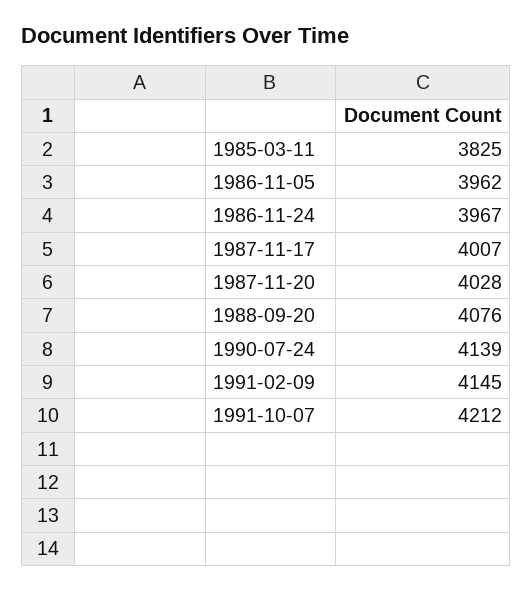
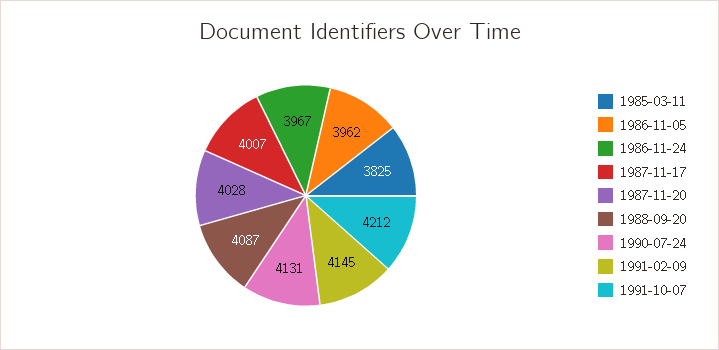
  {
    "1985-03-11": 3825,
    "1986-11-05": 3962,
    "1986-11-24": 3967,
    "1987-11-17": 4007,
    "1987-11-20": 4028,
-   "1988-09-20": 4076,
+   "1988-09-20": 4087,
-   "1990-07-24": 4139,
+   "1990-07-24": 4131,
    "1991-02-09": 4145,
    "1991-10-07": 4212
  }

